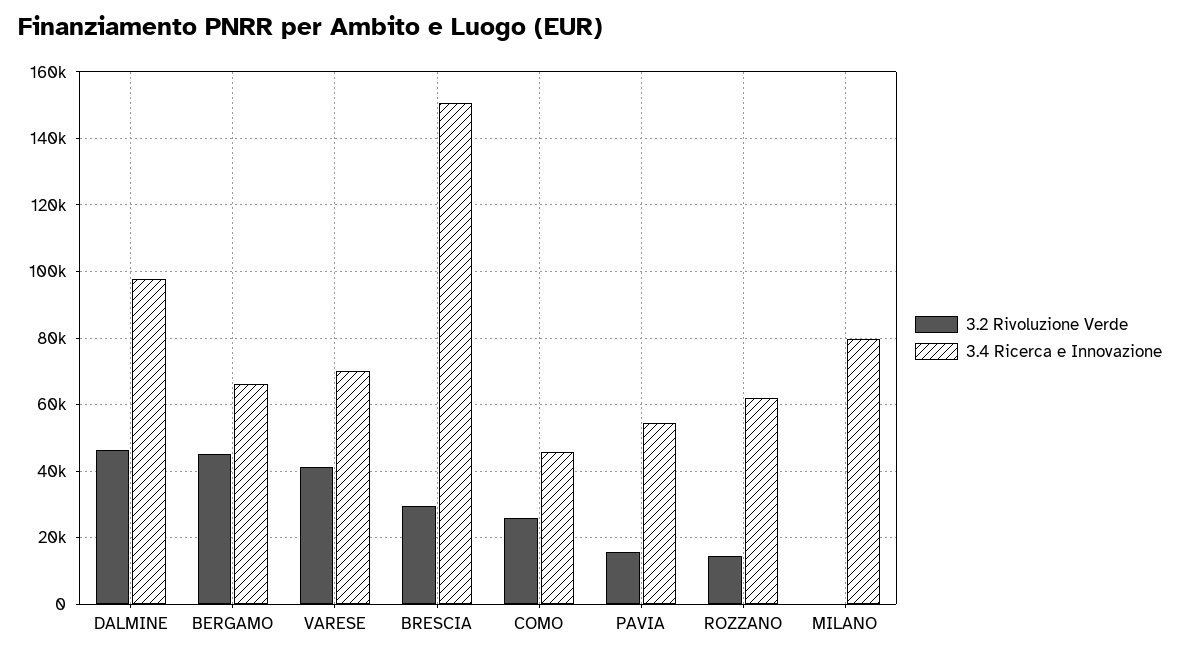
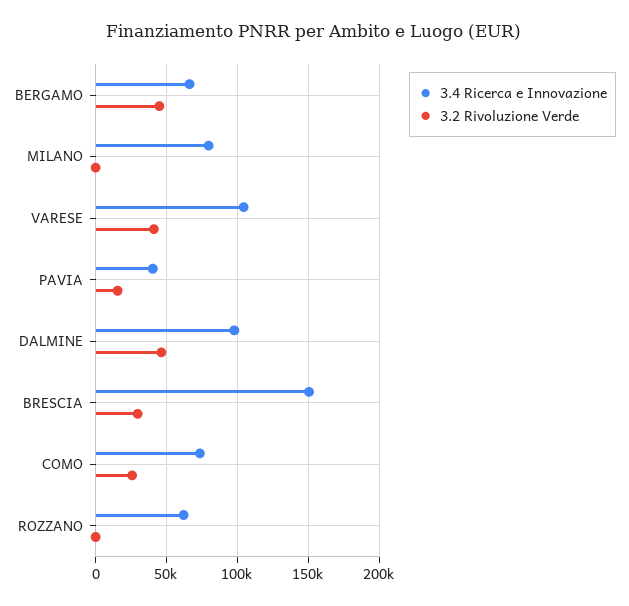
  {
    "3.2 Rivoluzione Verde": {
      "DALMINE": 46000,
      "BERGAMO": 44000,
      "VARESE": 42000,
      "BRESCIA": 30000,
      "COMO": 26000,
      "PAVIA": 16000,
-     "ROZZANO": 14000,
+     "ROZZANO": 0,
      "MILANO": 0
    },
    "3.4 Ricerca e Innovazione": {
      "DALMINE": 98000,
      "BERGAMO": 66000,
-     "VARESE": 70000,
+     "VARESE": 105000,
      "BRESCIA": 150000,
-     "COMO": 46000,
+     "COMO": 75000,
-     "PAVIA": 54000,
+     "PAVIA": 40000,
      "ROZZANO": 62000,
      "MILANO": 80000
    }
  }

